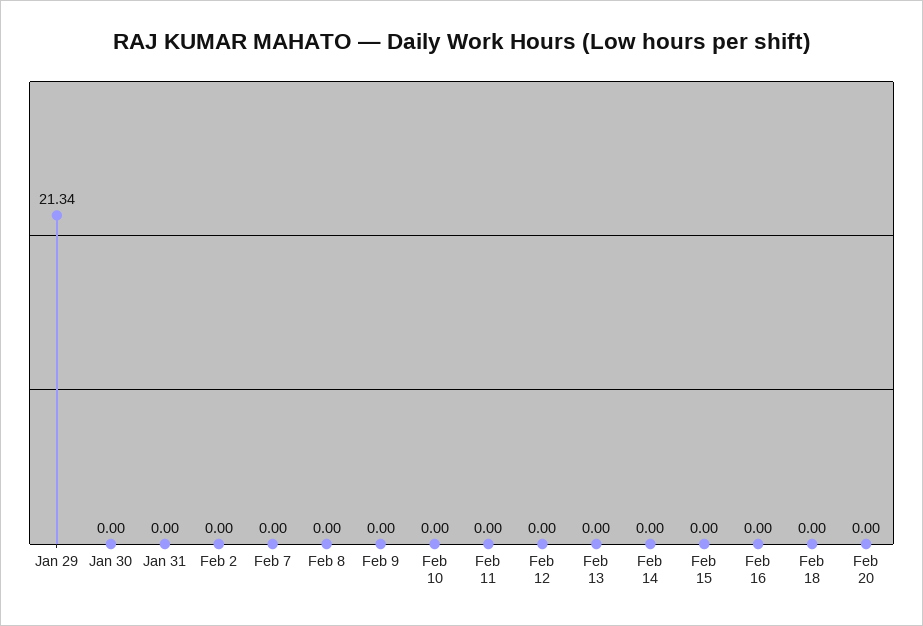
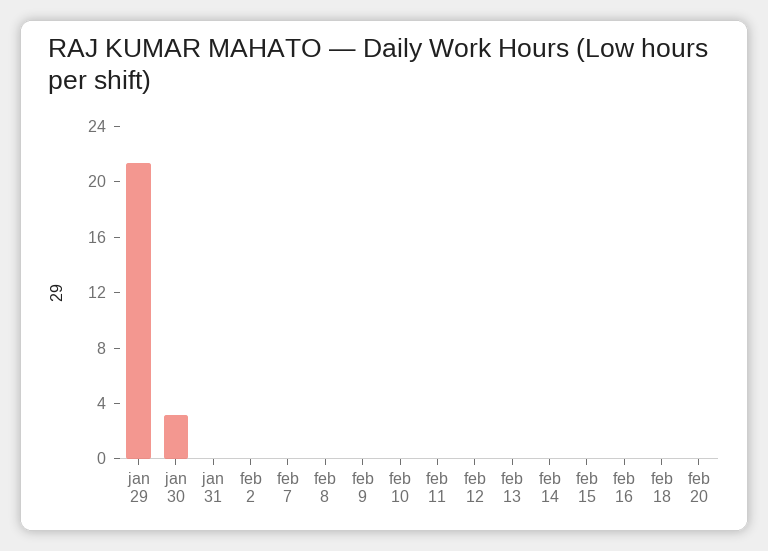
  {
    "Jan 29": 21.34,
-   "Jan 30": 0,
+   "Jan 30": 3,
    "Jan 31": 0,
    "Feb 2": 0,
    "Feb 7": 0,
    "Feb 8": 0,
    "Feb 9": 0,
    "Feb 10": 0,
    "Feb 11": 0,
    "Feb 12": 0,
    "Feb 13": 0,
    "Feb 14": 0,
    "Feb 15": 0,
    "Feb 16": 0,
    "Feb 18": 0,
    "Feb 20": 0
  }

